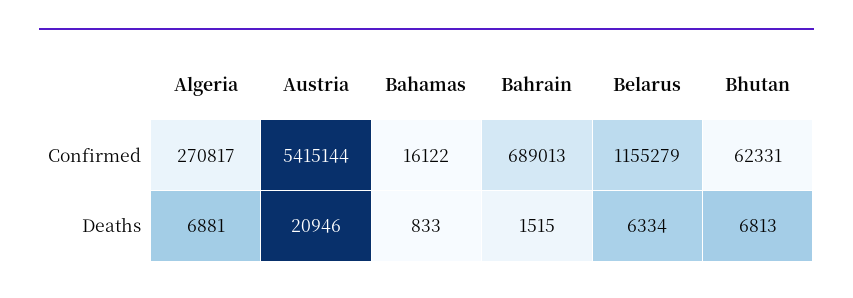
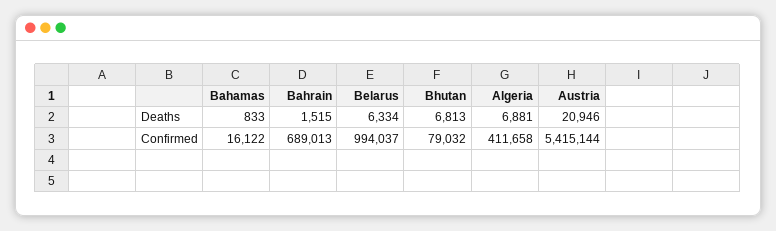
  {
    "Algeria": {
-     "Confirmed": 270817,
+     "Confirmed": 411658,
      "Deaths": 6881
    },
    "Austria": {
      "Confirmed": 5415144,
      "Deaths": 20946
    },
    "Bahamas": {
      "Confirmed": 16122,
      "Deaths": 833
    },
    "Bahrain": {
      "Confirmed": 689013,
      "Deaths": 1515
    },
    "Belarus": {
-     "Confirmed": 1155279,
+     "Confirmed": 994037,
      "Deaths": 6334
    },
    "Bhutan": {
-     "Confirmed": 62331,
+     "Confirmed": 79032,
      "Deaths": 6813
    }
  }

